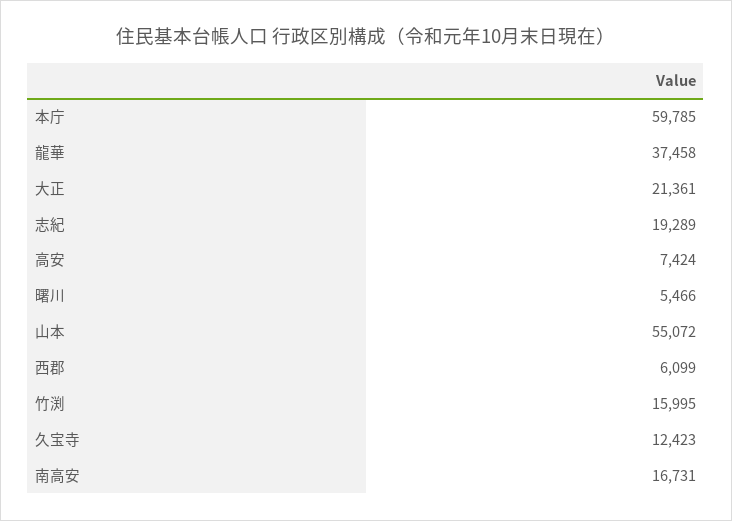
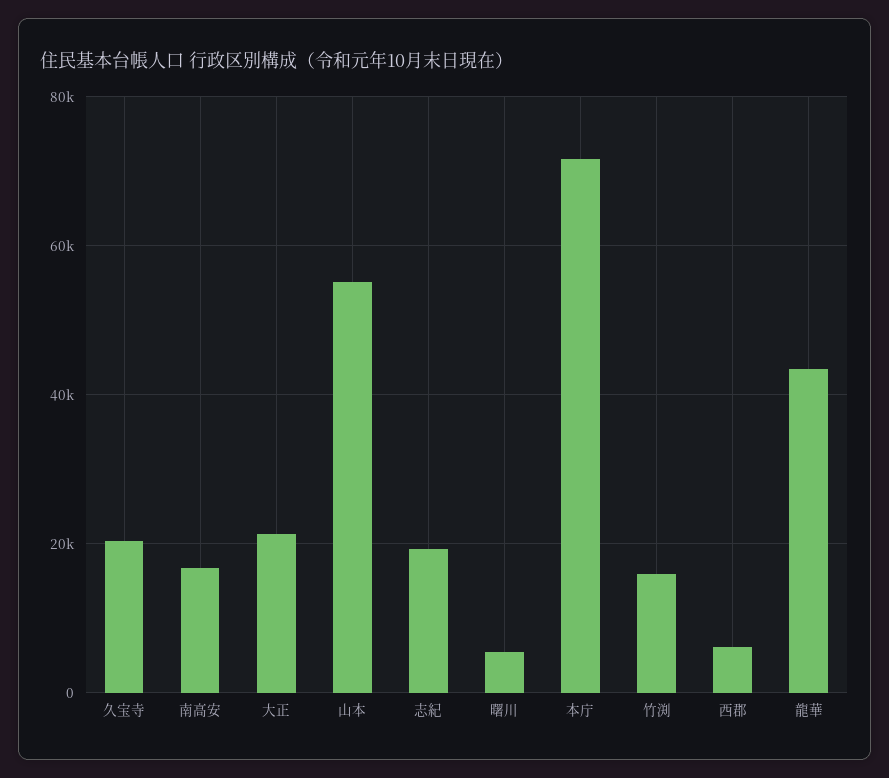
  {
-   "本庁": 59785,
+   "本庁": 72000,
-   "龍華": 37458,
+   "龍華": 44000,
    "大正": 21361,
    "志紀": 19289,
-   "高安": 7424,
    "曙川": 5466,
    "山本": 55072,
    "西郡": 6099,
    "竹渕": 15995,
-   "久宝寺": 12423,
+   "久宝寺": 20000,
    "南高安": 16731
  }

